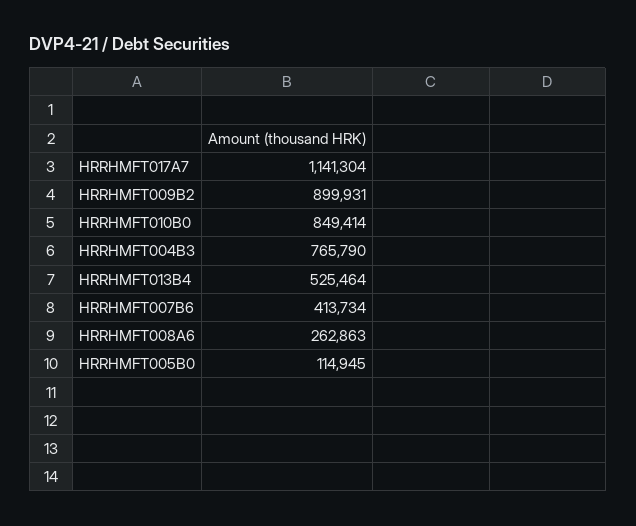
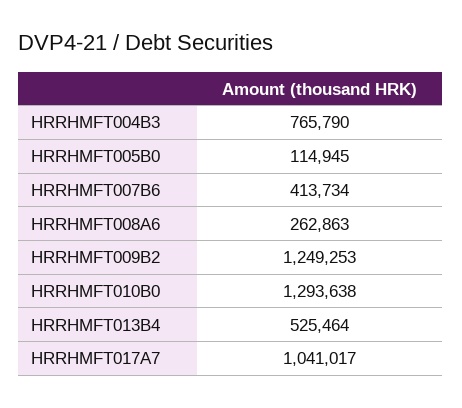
  {
-   "HRRHMFT017A7": 1141304,
+   "HRRHMFT017A7": 1041017,
-   "HRRHMFT009B2": 899931,
+   "HRRHMFT009B2": 1249253,
-   "HRRHMFT010B0": 849414,
+   "HRRHMFT010B0": 1293638,
    "HRRHMFT004B3": 765790,
    "HRRHMFT013B4": 525464,
    "HRRHMFT007B6": 413734,
    "HRRHMFT008A6": 262863,
    "HRRHMFT005B0": 114945
  }

